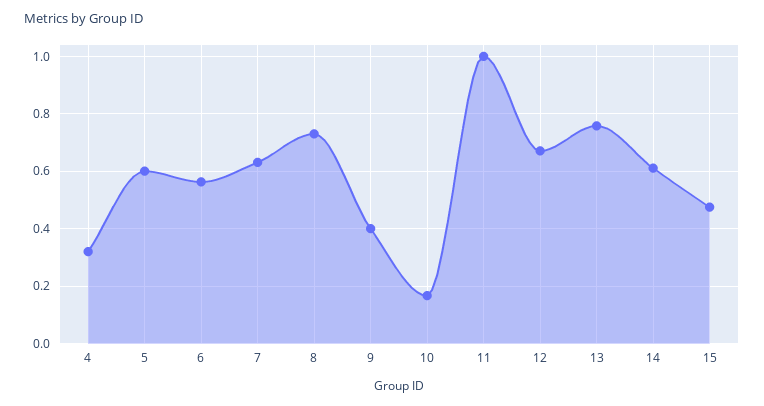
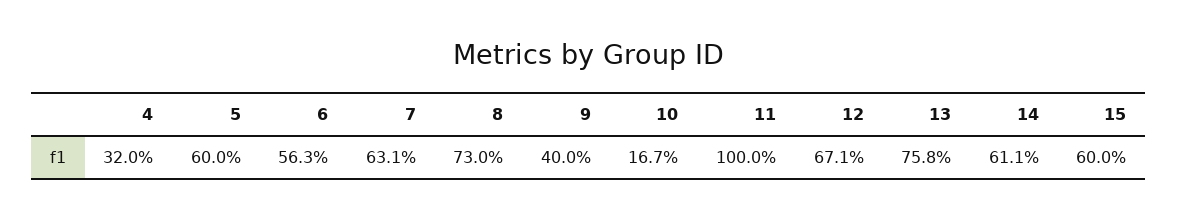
  {
    "4": 0.32,
    "5": 0.6,
    "6": 0.563,
    "7": 0.631,
    "8": 0.73,
    "9": 0.4,
    "10": 0.167,
    "11": 1,
    "12": 0.671,
    "13": 0.758,
    "14": 0.611,
-   "15": 0.475
+   "15": 0.6
  }

